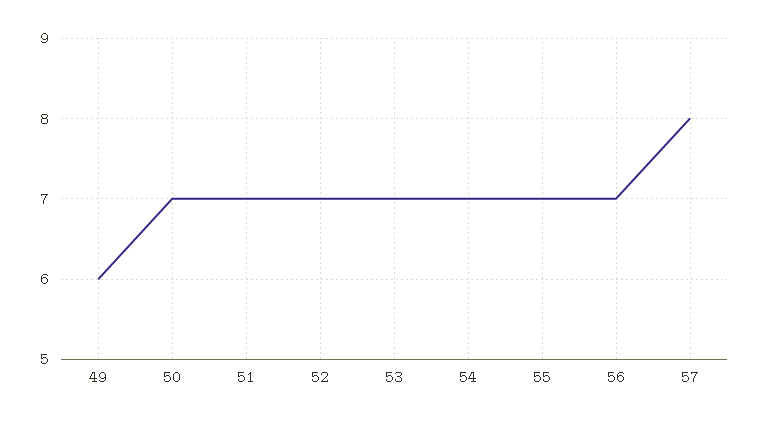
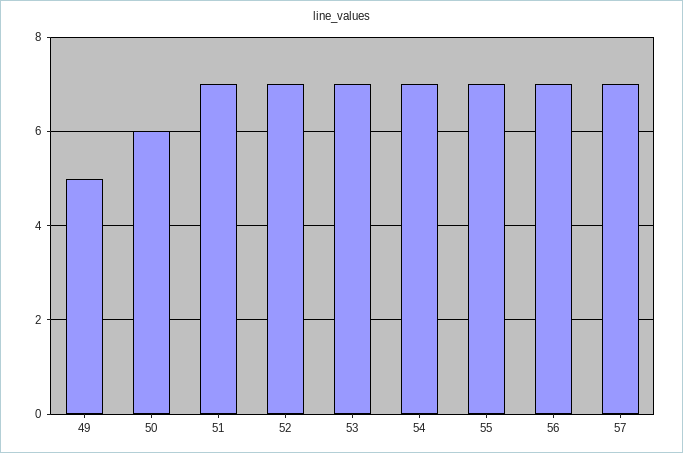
  {
-   "49": 6,
+   "49": 5,
-   "50": 7,
+   "50": 6,
    "51": 7,
    "52": 7,
    "53": 7,
    "54": 7,
    "55": 7,
    "56": 7,
-   "57": 8
+   "57": 7
  }

